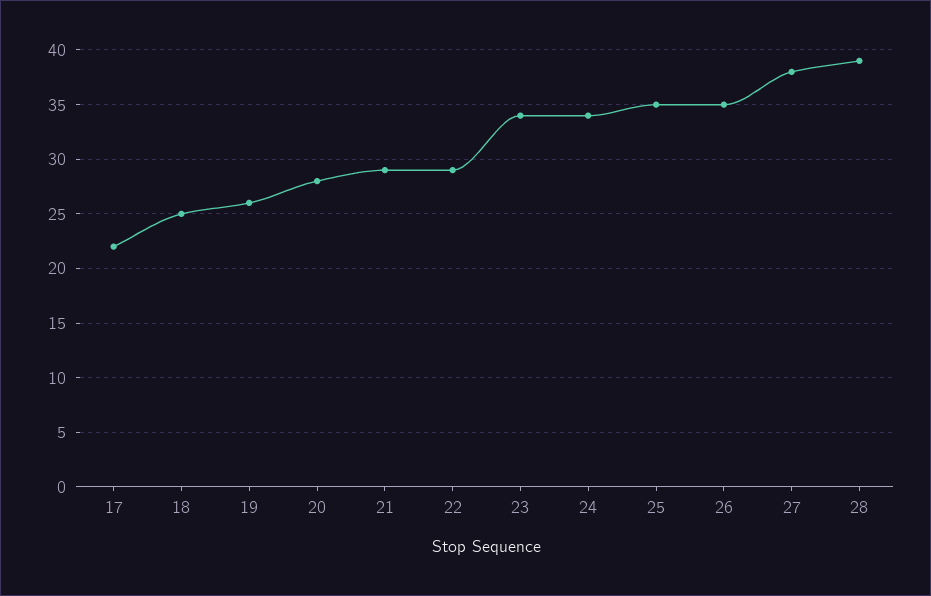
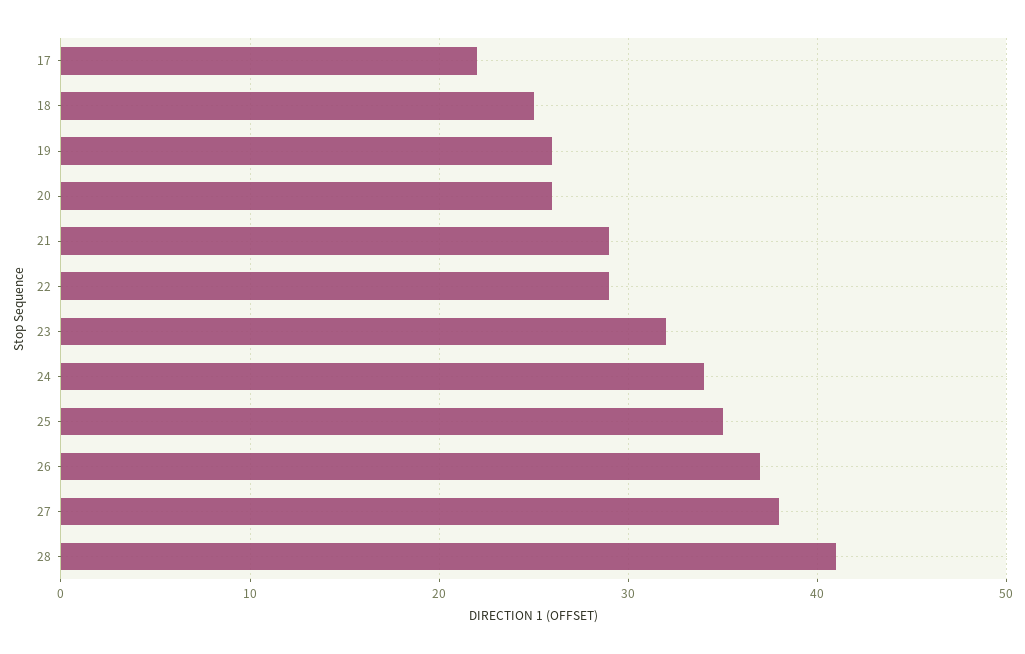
  {
    "17": 22,
    "18": 25,
    "19": 26,
-   "20": 28,
+   "20": 26,
    "21": 29,
    "22": 29,
-   "23": 34,
+   "23": 32,
    "24": 34,
    "25": 35,
-   "26": 35,
+   "26": 37,
    "27": 38,
-   "28": 39
+   "28": 41
  }

